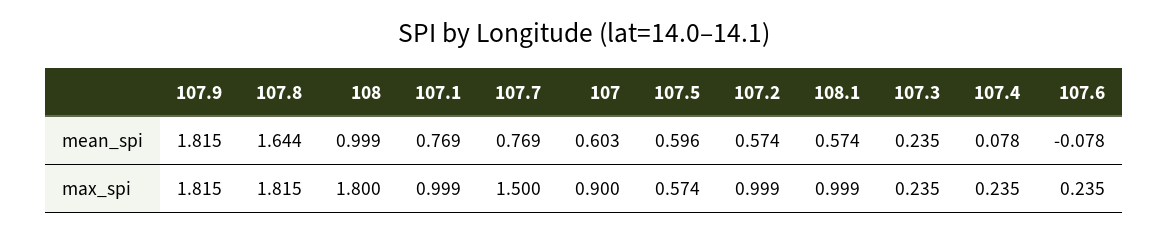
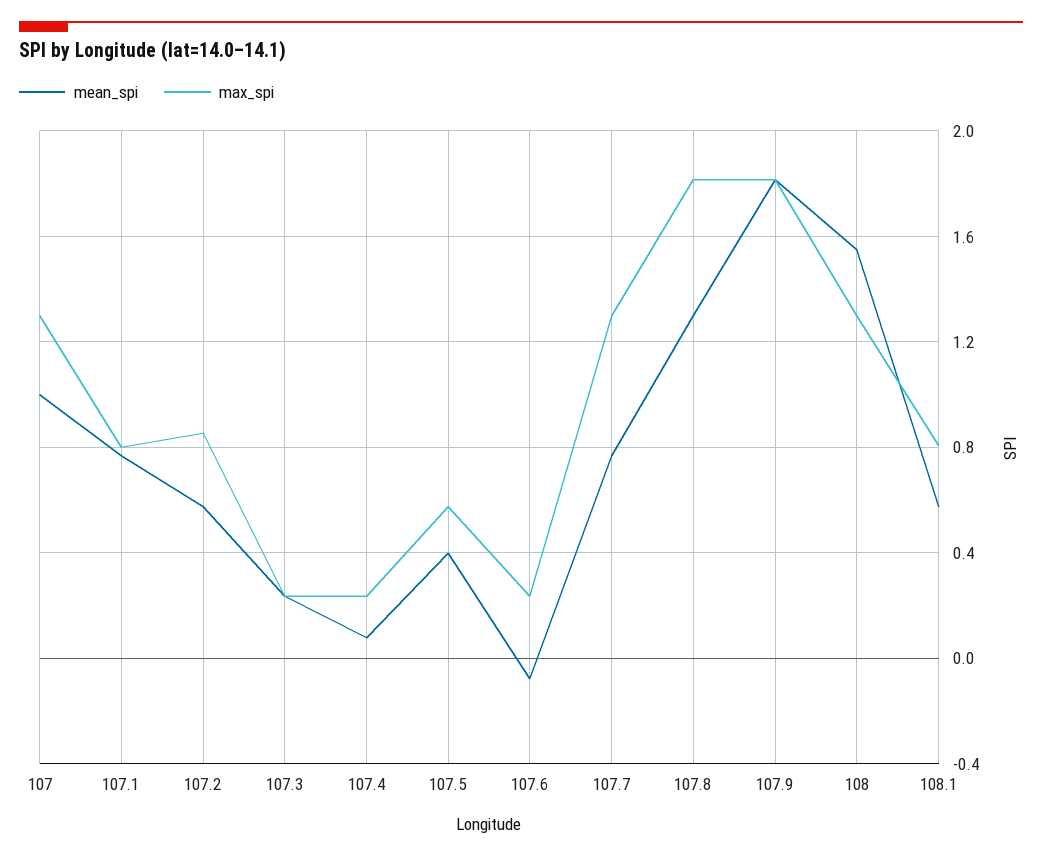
  {
    "mean_spi": {
      "107.9": 1.815,
-     "107.8": 1.644,
+     "107.8": 1.3,
-     "108": 0.999,
+     "108": 1.55,
      "107.1": 0.769,
      "107.7": 0.769,
-     "107": 0.603,
+     "107": 1,
-     "107.5": 0.596,
+     "107.5": 0.4,
      "107.2": 0.574,
      "108.1": 0.574,
      "107.3": 0.235,
      "107.4": 0.078,
      "107.6": -0.078
    },
    "max_spi": {
      "107.9": 1.815,
      "107.8": 1.815,
-     "108": 1.8,
+     "108": 1.3,
-     "107.1": 0.999,
+     "107.1": 0.8,
-     "107.7": 1.5,
+     "107.7": 1.3,
-     "107": 0.9,
+     "107": 1.3,
      "107.5": 0.574,
-     "107.2": 0.999,
+     "107.2": 0.85,
-     "108.1": 0.999,
+     "108.1": 0.8,
      "107.3": 0.235,
      "107.4": 0.235,
      "107.6": 0.235
    }
  }

